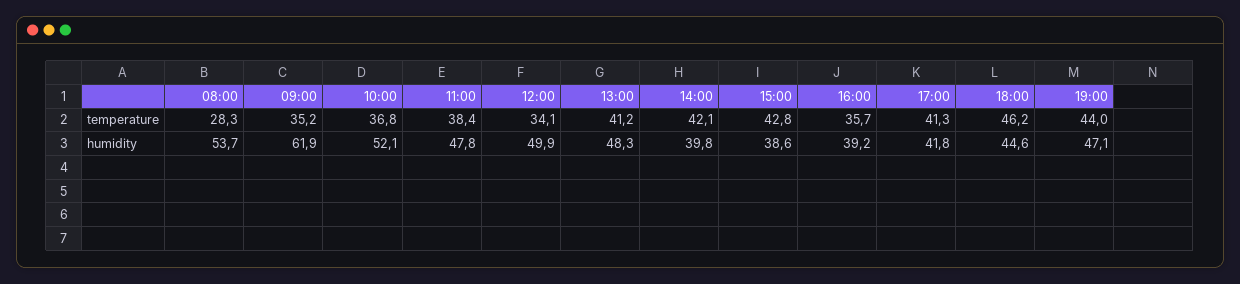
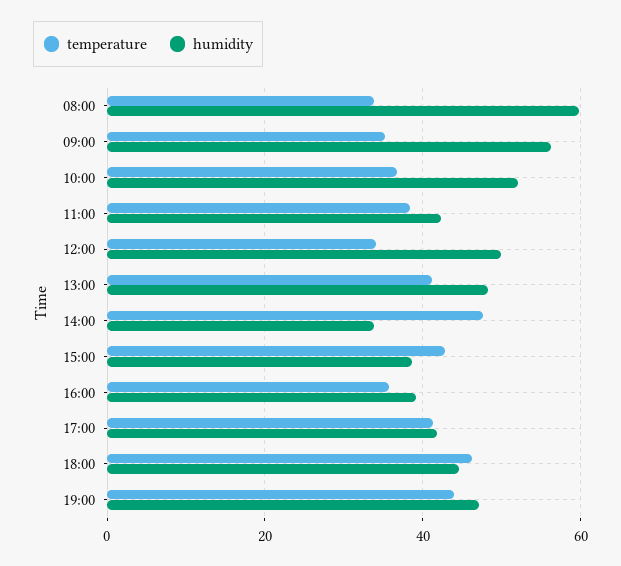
  {
    "temperature": {
-     "08:00": 28.3,
+     "08:00": 34,
      "09:00": 35.2,
      "10:00": 36.8,
      "11:00": 38.4,
      "12:00": 34.1,
      "13:00": 41.2,
-     "14:00": 42.1,
+     "14:00": 48,
      "15:00": 42.8,
      "16:00": 35.7,
      "17:00": 41.3,
      "18:00": 46.2,
      "19:00": 44
    },
    "humidity": {
-     "08:00": 53.7,
+     "08:00": 60,
-     "09:00": 61.9,
+     "09:00": 56,
      "10:00": 52.1,
-     "11:00": 47.8,
+     "11:00": 42,
      "12:00": 49.9,
      "13:00": 48.3,
-     "14:00": 39.8,
+     "14:00": 34,
      "15:00": 38.6,
      "16:00": 39.2,
      "17:00": 41.8,
      "18:00": 44.6,
      "19:00": 47.1
    }
  }

